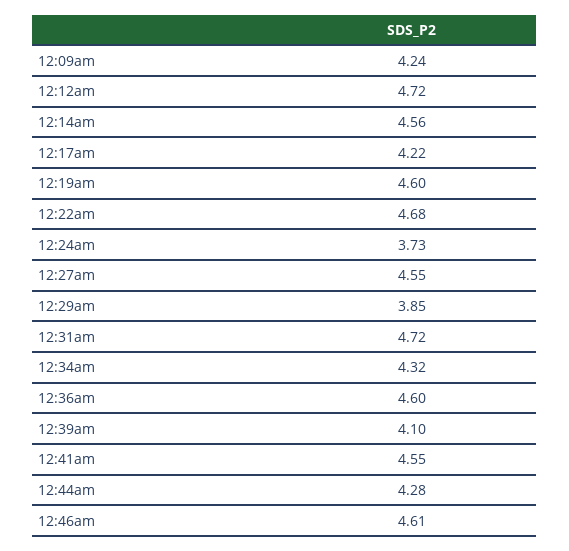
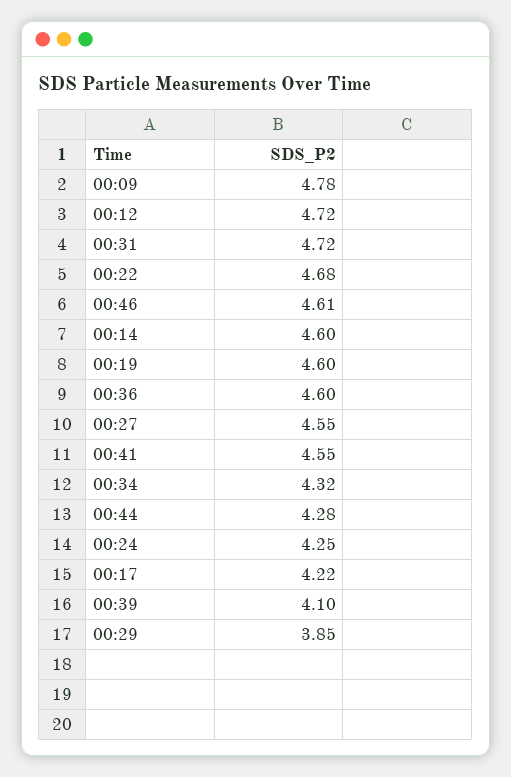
  {
-   "12:09am": 4.24,
+   "12:09am": 4.78,
    "12:12am": 4.72,
-   "12:14am": 4.56,
+   "12:14am": 4.6,
    "12:17am": 4.22,
    "12:19am": 4.6,
    "12:22am": 4.68,
-   "12:24am": 3.73,
+   "12:24am": 4.25,
    "12:27am": 4.55,
    "12:29am": 3.85,
    "12:31am": 4.72,
    "12:34am": 4.32,
    "12:36am": 4.6,
    "12:39am": 4.1,
    "12:41am": 4.55,
    "12:44am": 4.28,
    "12:46am": 4.61
  }

